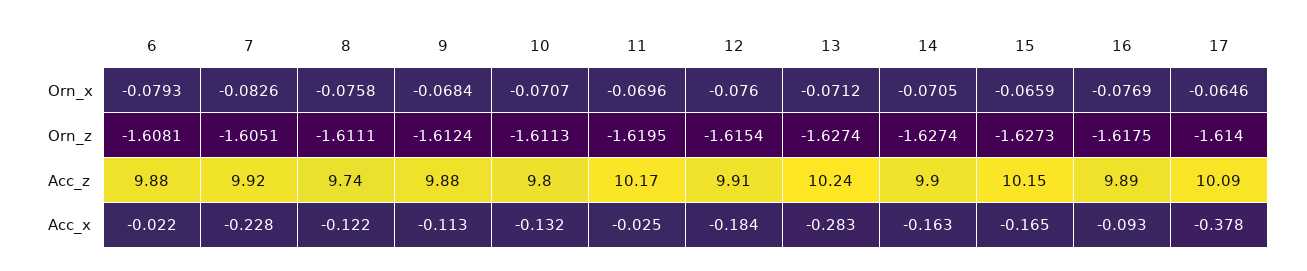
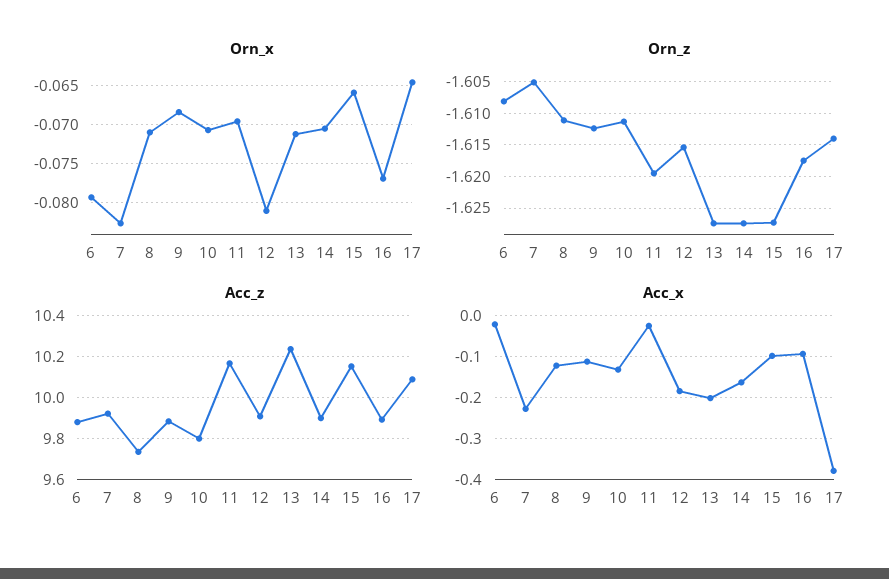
  {
    "Orn_x": {
      "6": -0.0793,
      "7": -0.0826,
-     "8": -0.0758,
+     "8": -0.071,
      "9": -0.0684,
      "10": -0.0707,
      "11": -0.0696,
-     "12": -0.076,
+     "12": -0.081,
      "13": -0.0712,
      "14": -0.0705,
      "15": -0.0659,
      "16": -0.0769,
      "17": -0.0646
    },
    "Orn_z": {
      "6": -1.6081,
      "7": -1.6051,
      "8": -1.6111,
      "9": -1.6124,
      "10": -1.6113,
      "11": -1.6195,
      "12": -1.6154,
      "13": -1.6274,
      "14": -1.6274,
      "15": -1.6273,
      "16": -1.6175,
      "17": -1.614
    },
    "Acc_z": {
      "6": 9.88,
      "7": 9.92,
      "8": 9.74,
      "9": 9.88,
      "10": 9.8,
      "11": 10.17,
      "12": 9.91,
      "13": 10.24,
      "14": 9.9,
      "15": 10.15,
      "16": 9.89,
      "17": 10.09
    },
    "Acc_x": {
      "6": -0.022,
      "7": -0.228,
      "8": -0.122,
      "9": -0.113,
      "10": -0.132,
      "11": -0.025,
      "12": -0.184,
-     "13": -0.283,
+     "13": -0.2,
      "14": -0.163,
-     "15": -0.165,
+     "15": -0.1,
      "16": -0.093,
      "17": -0.378
    }
  }

